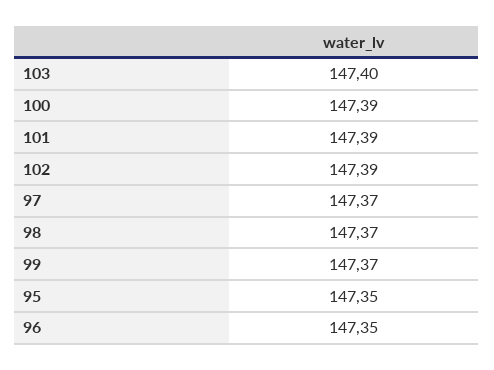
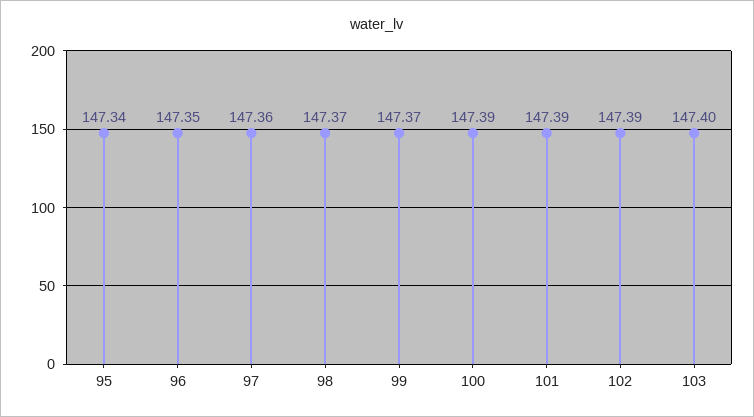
  {
    "103": 147.4,
    "100": 147.39,
    "101": 147.39,
    "102": 147.39,
-   "97": 147.37,
+   "97": 147.36,
    "98": 147.37,
    "99": 147.37,
-   "95": 147.35,
+   "95": 147.34,
    "96": 147.35
  }

